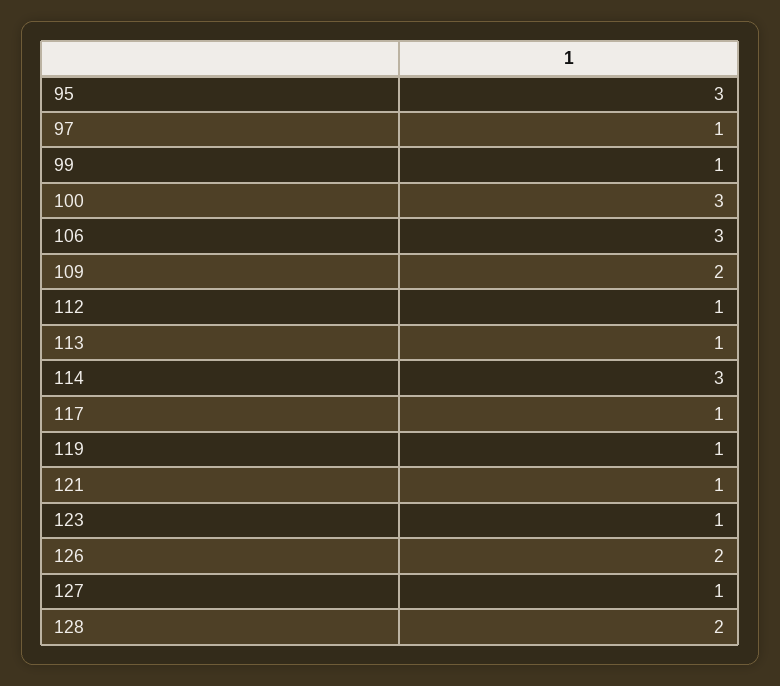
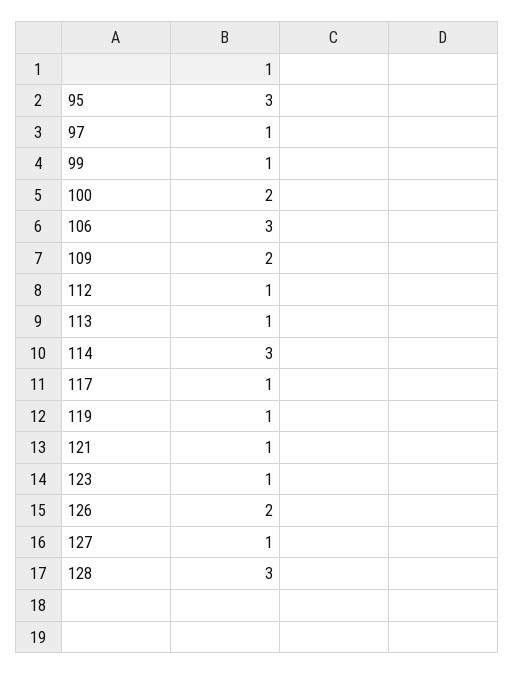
  {
    "95": 3,
    "97": 1,
    "99": 1,
-   "100": 3,
+   "100": 2,
    "106": 3,
    "109": 2,
    "112": 1,
    "113": 1,
    "114": 3,
    "117": 1,
    "119": 1,
    "121": 1,
    "123": 1,
    "126": 2,
    "127": 1,
-   "128": 2
+   "128": 3
  }

